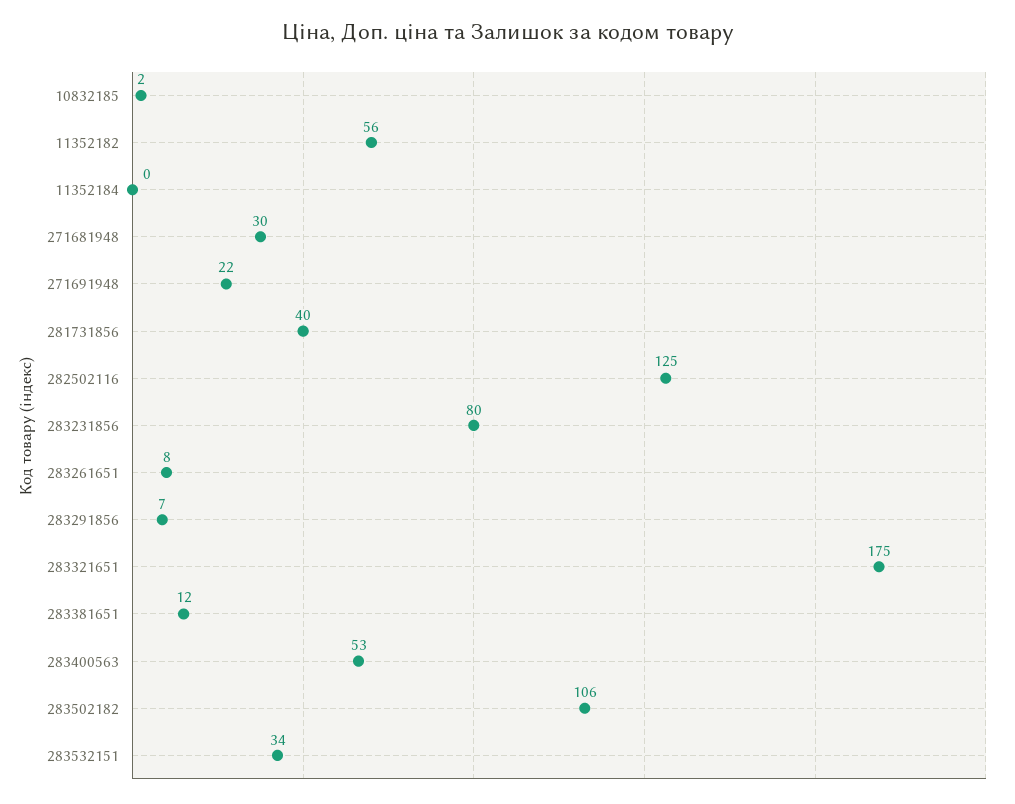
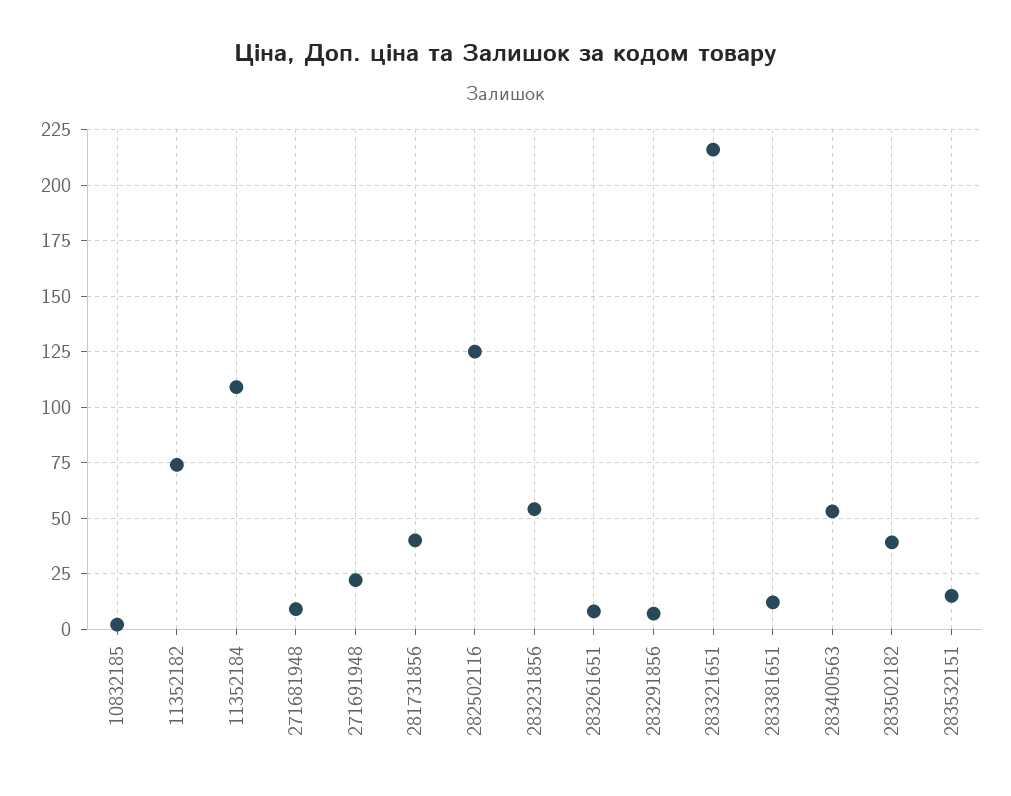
  {
    "10832185": 2,
-   "11352182": 56,
+   "11352182": 75,
-   "11352184": 0,
+   "11352184": 110,
-   "271681948": 30,
+   "271681948": 10,
    "271691948": 22,
    "281731856": 40,
    "282502116": 125,
-   "283231856": 80,
+   "283231856": 55,
    "283261651": 8,
    "283291856": 7,
-   "283321651": 175,
+   "283321651": 215,
    "283381651": 12,
    "283400563": 53,
-   "283502182": 106,
+   "283502182": 40,
-   "283532151": 34
+   "283532151": 15
  }

